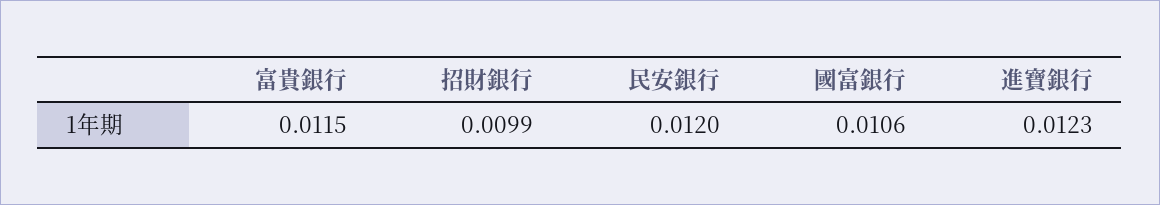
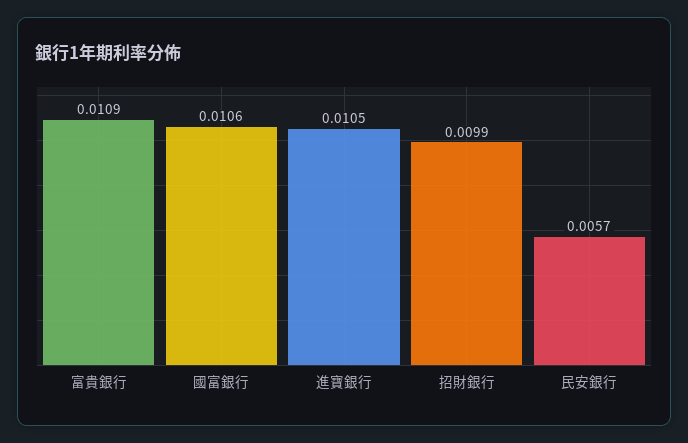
  {
-   "富貴銀行": 0.0115,
+   "富貴銀行": 0.0109,
    "招財銀行": 0.0099,
-   "民安銀行": 0.012,
+   "民安銀行": 0.0057,
    "國富銀行": 0.0106,
-   "進寶銀行": 0.0123
+   "進寶銀行": 0.0105
  }

